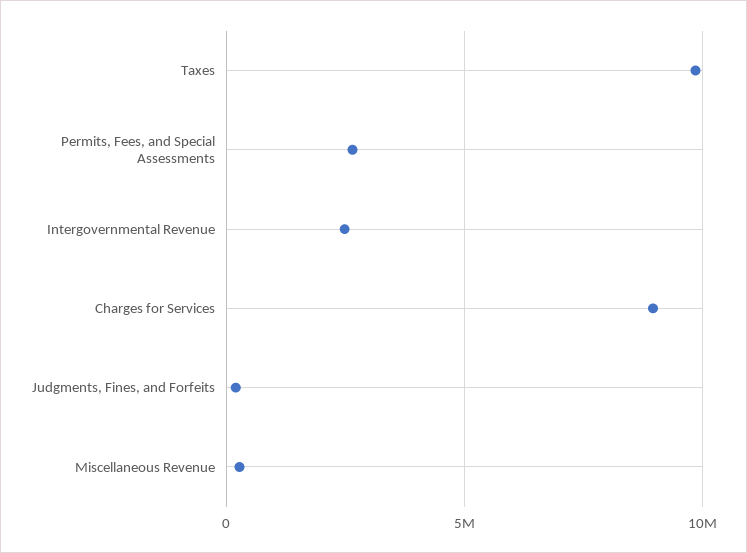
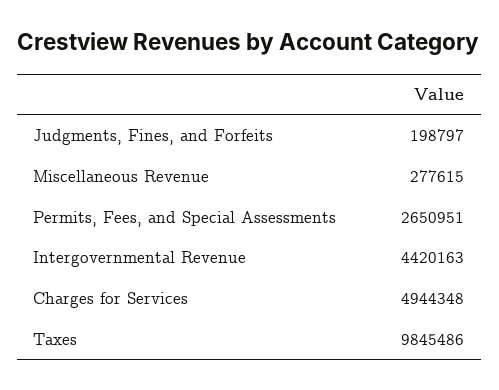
  {
    "Taxes": 9845486,
    "Permits, Fees, and Special Assessments": 2650951,
-   "Intergovernmental Revenue": 2500000,
+   "Intergovernmental Revenue": 4420163,
-   "Charges for Services": 9000000,
+   "Charges for Services": 4944348,
    "Judgments, Fines, and Forfeits": 198797,
    "Miscellaneous Revenue": 277615
  }

